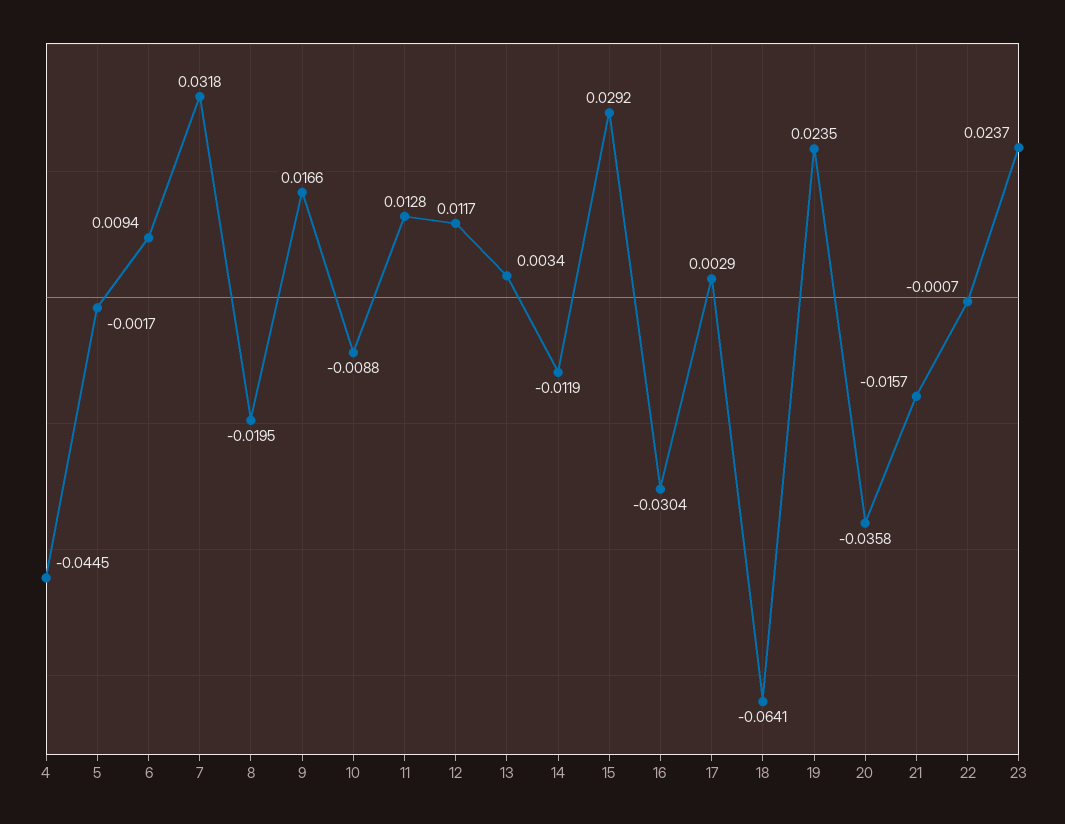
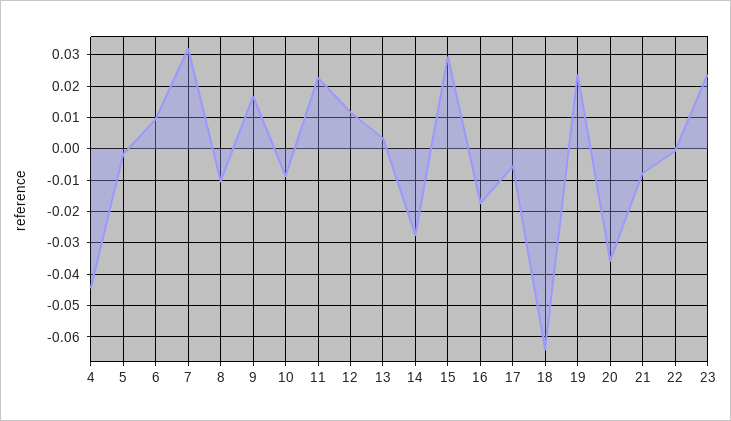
  {
    "4": -0.0445,
    "5": -0.0017,
    "6": 0.0094,
    "7": 0.0318,
-   "8": -0.0195,
+   "8": -0.01,
    "9": 0.0166,
    "10": -0.0088,
-   "11": 0.0128,
+   "11": 0.022,
    "12": 0.0117,
    "13": 0.0034,
-   "14": -0.0119,
+   "14": -0.028,
    "15": 0.0292,
-   "16": -0.0304,
+   "16": -0.018,
-   "17": 0.0029,
+   "17": -0.006,
    "18": -0.0641,
    "19": 0.0235,
    "20": -0.0358,
-   "21": -0.0157,
+   "21": -0.008,
    "22": -0.0007,
    "23": 0.0237
  }

